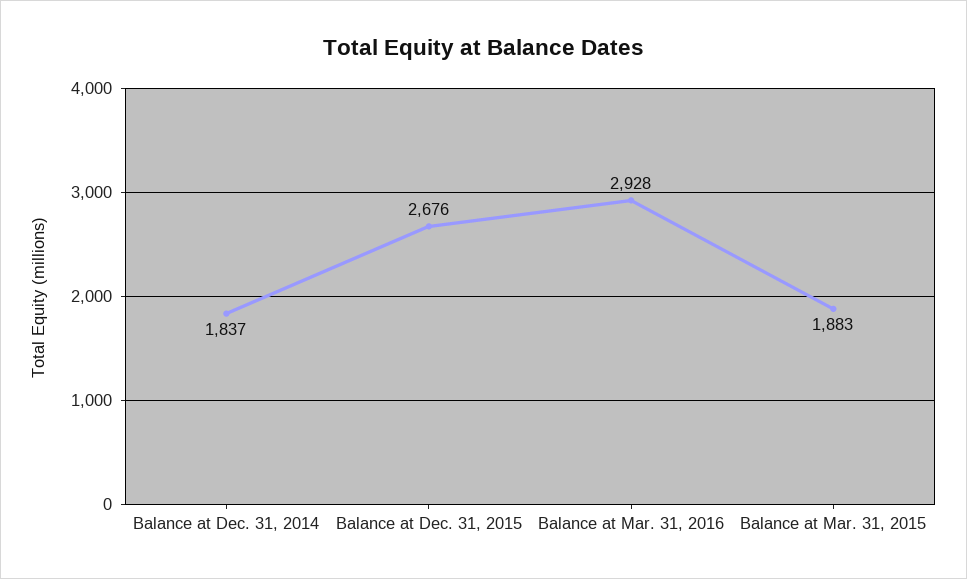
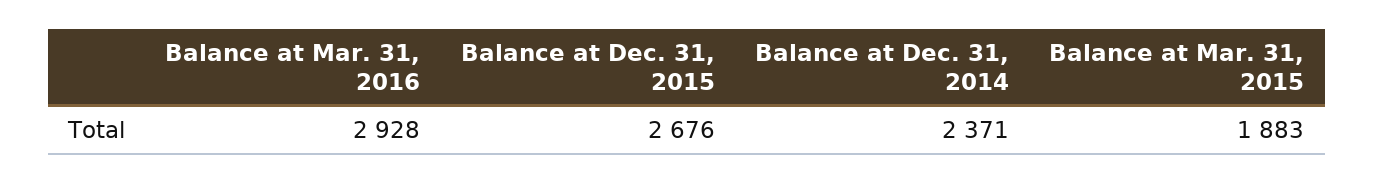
  {
-   "Balance at Dec. 31, 2014": 1837,
+   "Balance at Dec. 31, 2014": 2371,
    "Balance at Dec. 31, 2015": 2676,
    "Balance at Mar. 31, 2016": 2928,
    "Balance at Mar. 31, 2015": 1883
  }

